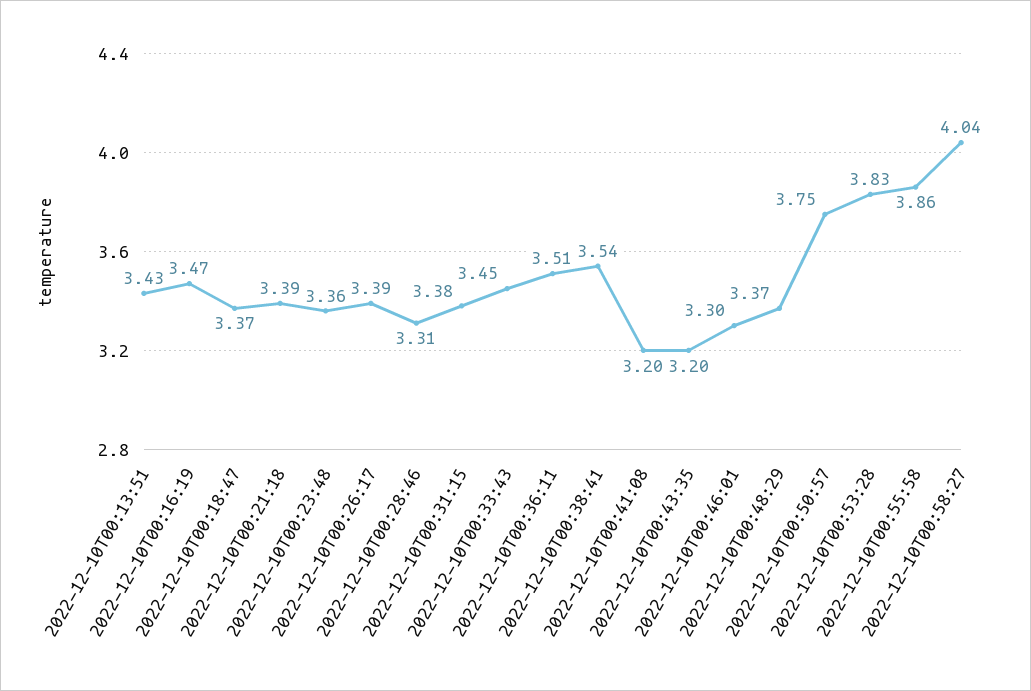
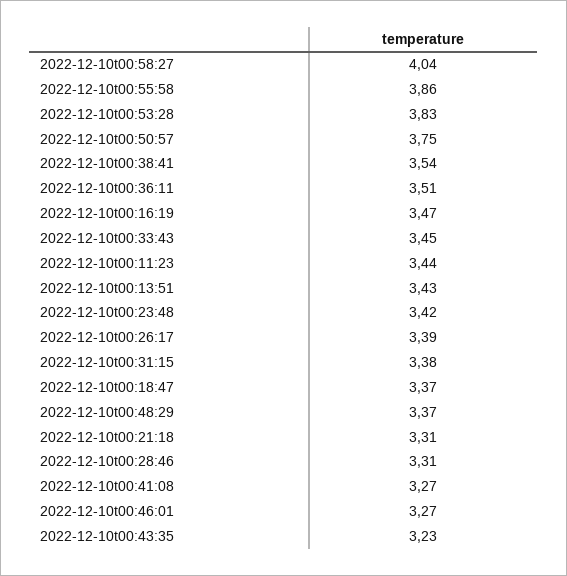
  {
    "2022-12-10T00:13:51": 3.43,
    "2022-12-10T00:16:19": 3.47,
    "2022-12-10T00:18:47": 3.37,
-   "2022-12-10T00:21:18": 3.39,
+   "2022-12-10T00:21:18": 3.31,
-   "2022-12-10T00:23:48": 3.36,
+   "2022-12-10T00:23:48": 3.42,
    "2022-12-10T00:26:17": 3.39,
    "2022-12-10T00:28:46": 3.31,
    "2022-12-10T00:31:15": 3.38,
    "2022-12-10T00:33:43": 3.45,
    "2022-12-10T00:36:11": 3.51,
    "2022-12-10T00:38:41": 3.54,
-   "2022-12-10T00:41:08": 3.2,
+   "2022-12-10T00:41:08": 3.27,
-   "2022-12-10T00:43:35": 3.2,
+   "2022-12-10T00:43:35": 3.23,
-   "2022-12-10T00:46:01": 3.3,
+   "2022-12-10T00:46:01": 3.27,
    "2022-12-10T00:48:29": 3.37,
    "2022-12-10T00:50:57": 3.75,
    "2022-12-10T00:53:28": 3.83,
    "2022-12-10T00:55:58": 3.86,
-   "2022-12-10T00:58:27": 4.04
+   "2022-12-10T00:58:27": 4.04,
+   "2022-12-10t00:11:23": 3.44
  }

